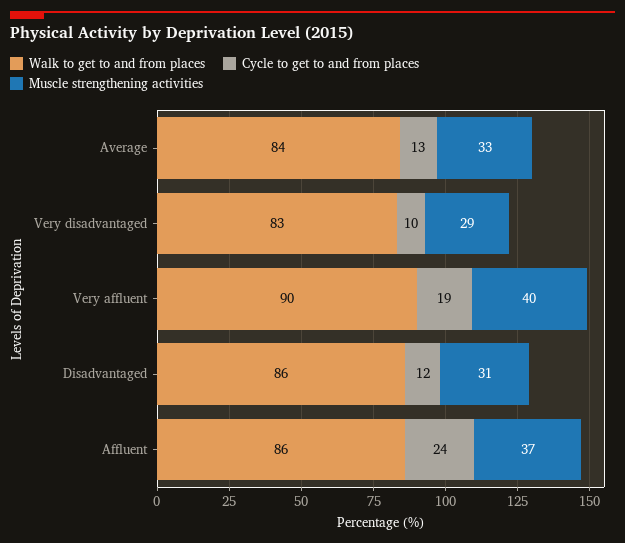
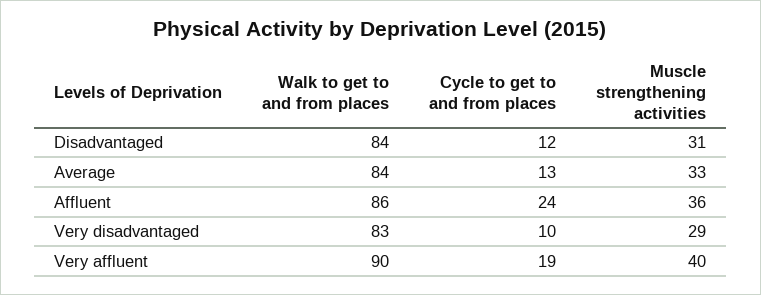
  {
    "Walk to get to and from places": {
      "Average": 84,
      "Very disadvantaged": 83,
      "Very affluent": 90,
-     "Disadvantaged": 86,
+     "Disadvantaged": 84,
      "Affluent": 86
    },
    "Cycle to get to and from places": {
      "Average": 13,
      "Very disadvantaged": 10,
      "Very affluent": 19,
      "Disadvantaged": 12,
      "Affluent": 24
    },
    "Muscle strengthening activities": {
      "Average": 33,
      "Very disadvantaged": 29,
      "Very affluent": 40,
      "Disadvantaged": 31,
-     "Affluent": 37
+     "Affluent": 36
    }
  }

